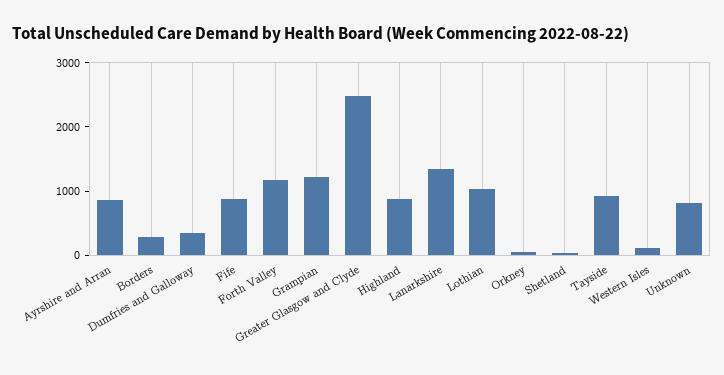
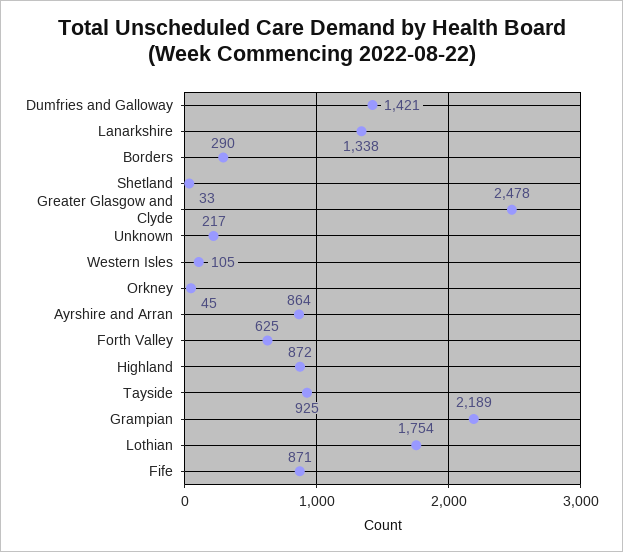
  {
    "Ayrshire and Arran": 864,
    "Borders": 290,
-   "Dumfries and Galloway": 400,
+   "Dumfries and Galloway": 1421,
    "Fife": 871,
-   "Forth Valley": 1200,
+   "Forth Valley": 625,
-   "Grampian": 1200,
+   "Grampian": 2189,
    "Greater Glasgow and Clyde": 2478,
    "Highland": 872,
    "Lanarkshire": 1338,
-   "Lothian": 1000,
+   "Lothian": 1754,
    "Orkney": 45,
    "Shetland": 33,
    "Tayside": 925,
    "Western Isles": 105,
-   "Unknown": 800
+   "Unknown": 217
  }

